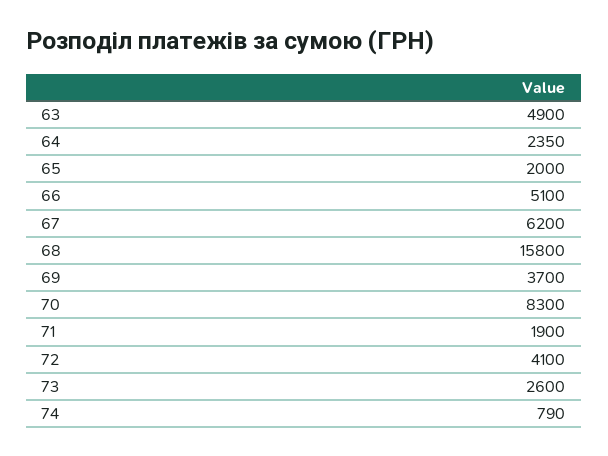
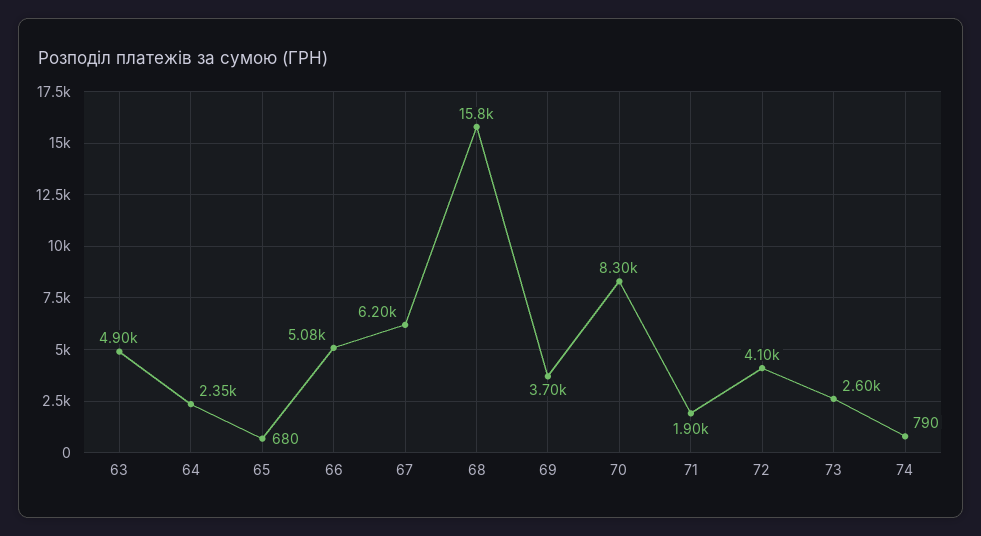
  {
    "63": 4900,
    "64": 2350,
-   "65": 2000,
+   "65": 680,
-   "66": 5100,
+   "66": 5080,
    "67": 6200,
    "68": 15800,
    "69": 3700,
    "70": 8300,
    "71": 1900,
    "72": 4100,
    "73": 2600,
    "74": 790
  }

